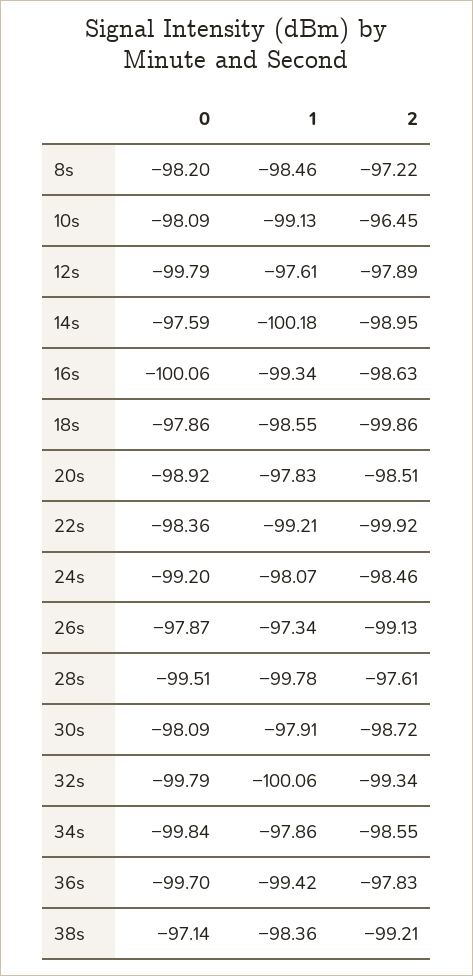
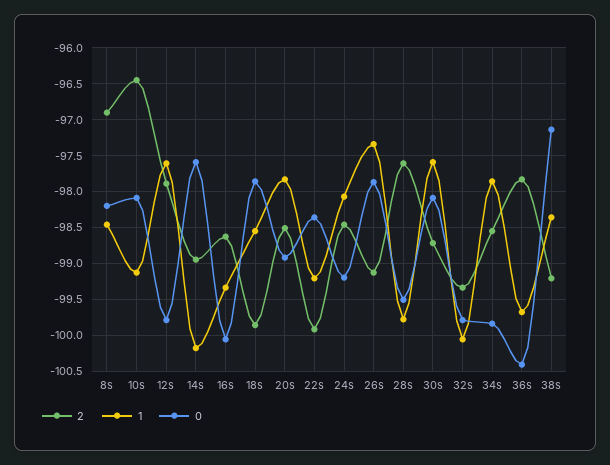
  {
    "0": {
      "8s": -98.2,
      "10s": -98.09,
      "12s": -99.79,
      "14s": -97.59,
      "16s": -100.06,
      "18s": -97.86,
      "20s": -98.92,
      "22s": -98.36,
      "24s": -99.2,
      "26s": -97.87,
      "28s": -99.51,
      "30s": -98.09,
      "32s": -99.79,
      "34s": -99.84,
-     "36s": -99.7,
+     "36s": -100.4,
      "38s": -97.14
    },
    "1": {
      "8s": -98.46,
      "10s": -99.13,
      "12s": -97.61,
      "14s": -100.18,
      "16s": -99.34,
      "18s": -98.55,
      "20s": -97.83,
      "22s": -99.21,
      "24s": -98.07,
      "26s": -97.34,
      "28s": -99.78,
-     "30s": -97.91,
+     "30s": -97.6,
      "32s": -100.06,
      "34s": -97.86,
-     "36s": -99.42,
+     "36s": -99.7,
      "38s": -98.36
    },
    "2": {
-     "8s": -97.22,
+     "8s": -96.9,
      "10s": -96.45,
      "12s": -97.89,
      "14s": -98.95,
      "16s": -98.63,
      "18s": -99.86,
      "20s": -98.51,
      "22s": -99.92,
      "24s": -98.46,
      "26s": -99.13,
      "28s": -97.61,
      "30s": -98.72,
      "32s": -99.34,
      "34s": -98.55,
      "36s": -97.83,
      "38s": -99.21
    }
  }

